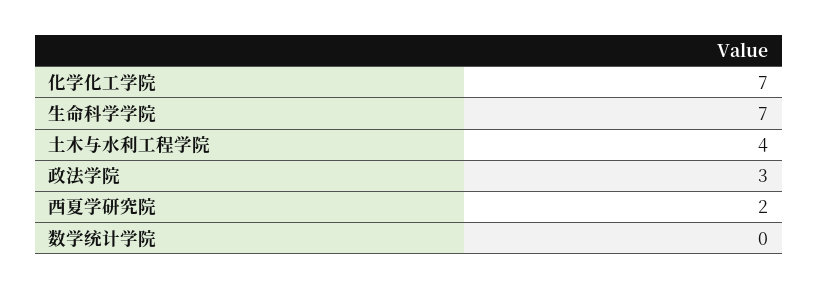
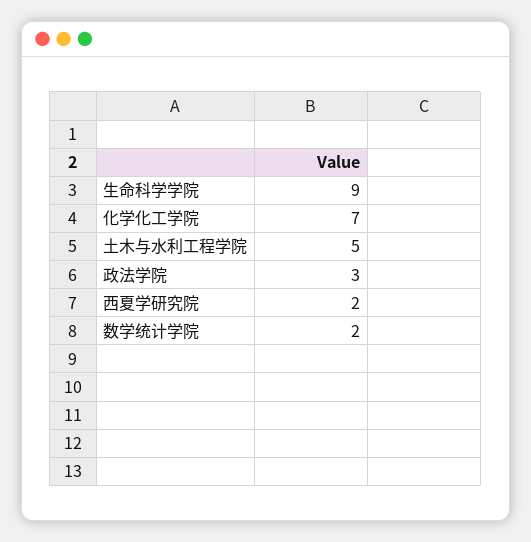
  {
    "化学化工学院": 7,
-   "生命科学学院": 7,
+   "生命科学学院": 9,
-   "土木与水利工程学院": 4,
+   "土木与水利工程学院": 5,
    "政法学院": 3,
    "西夏学研究院": 2,
-   "数学统计学院": 0
+   "数学统计学院": 2
  }

